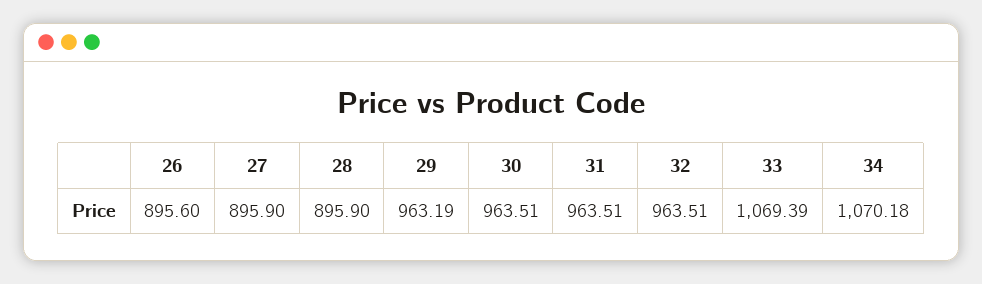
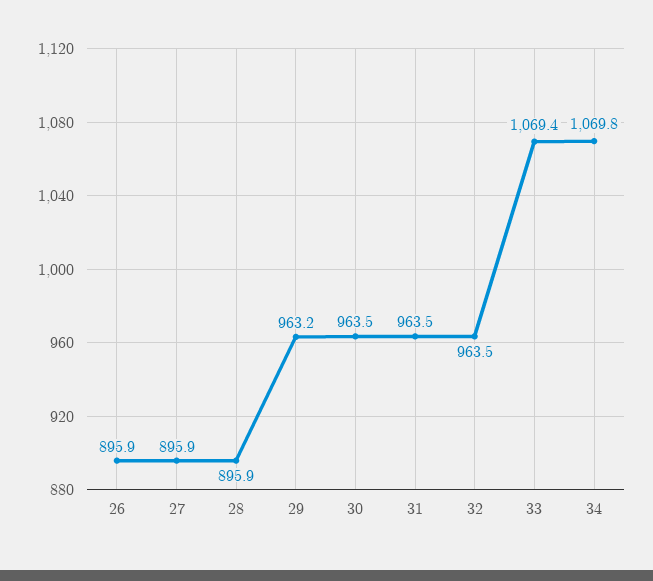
  {
-   "26": 895.6,
+   "26": 895.9,
    "27": 895.9,
    "28": 895.9,
    "29": 963.19,
    "30": 963.51,
    "31": 963.51,
    "32": 963.51,
    "33": 1069.39,
-   "34": 1070.18
+   "34": 1069.8
  }

